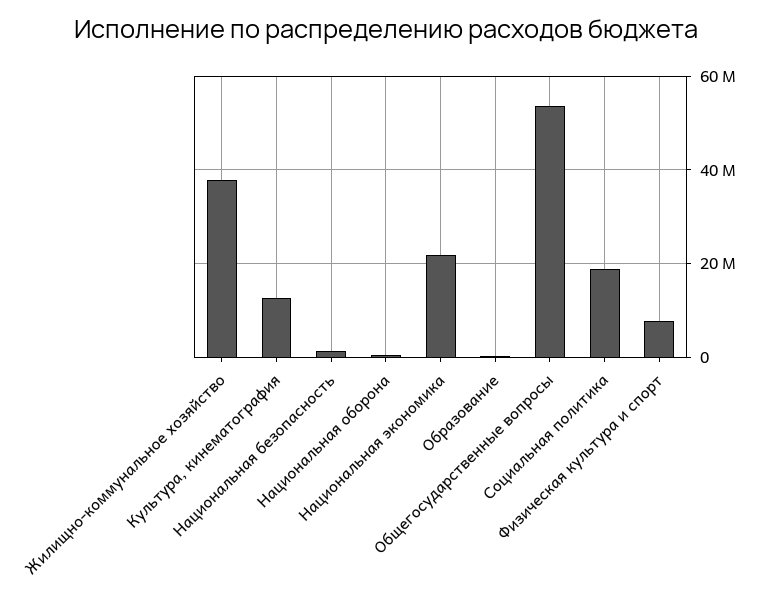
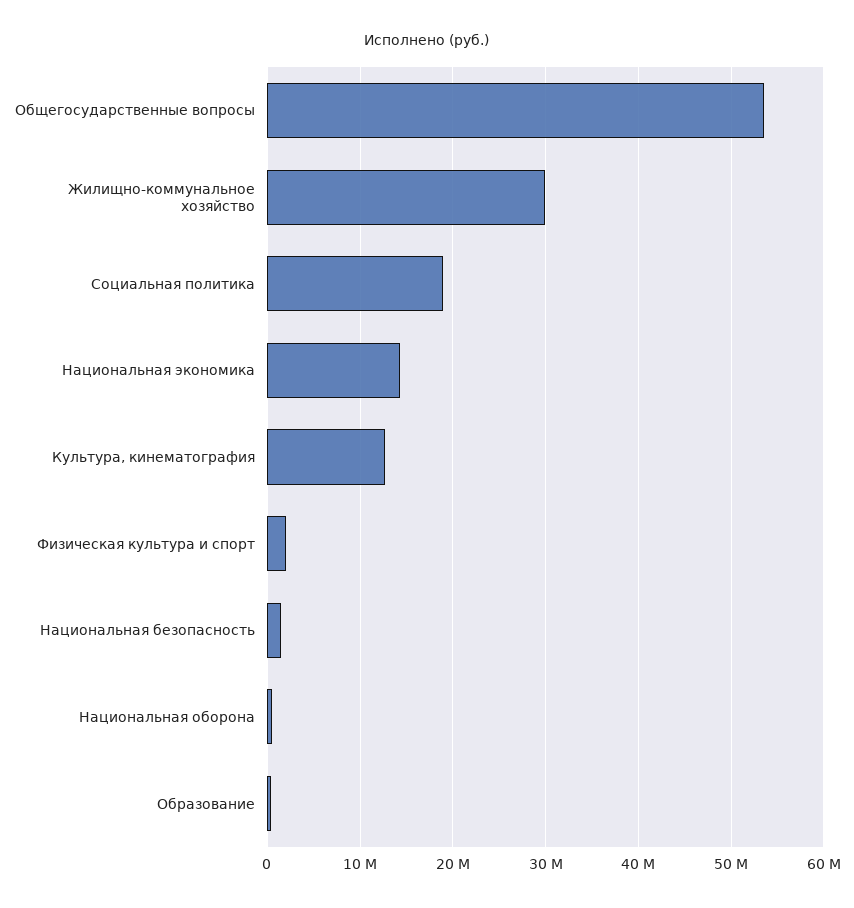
  {
-   "Жилищно-коммунальное хозяйство": 38000000,
+   "Жилищно-коммунальное хозяйство": 30000000,
    "Культура, кинематография": 13000000,
    "Национальная безопасность": 1000000,
    "Национальная оборона": 1000000,
-   "Национальная экономика": 22000000,
+   "Национальная экономика": 14000000,
    "Образование": 0,
    "Общегосударственные вопросы": 54000000,
    "Социальная политика": 19000000,
-   "Физическая культура и спорт": 8000000
+   "Физическая культура и спорт": 2000000
  }

